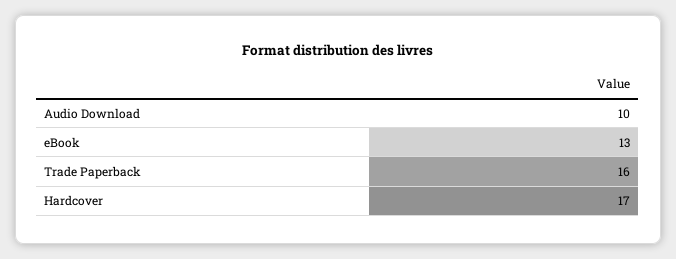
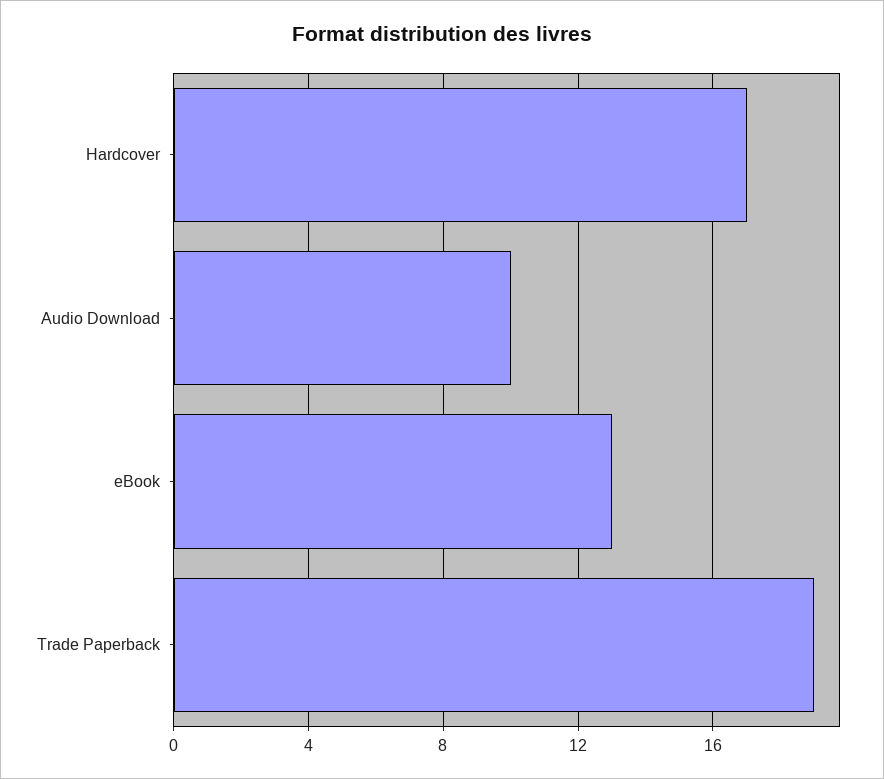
  {
    "Audio Download": 10,
    "eBook": 13,
-   "Trade Paperback": 16,
+   "Trade Paperback": 19,
    "Hardcover": 17
  }

